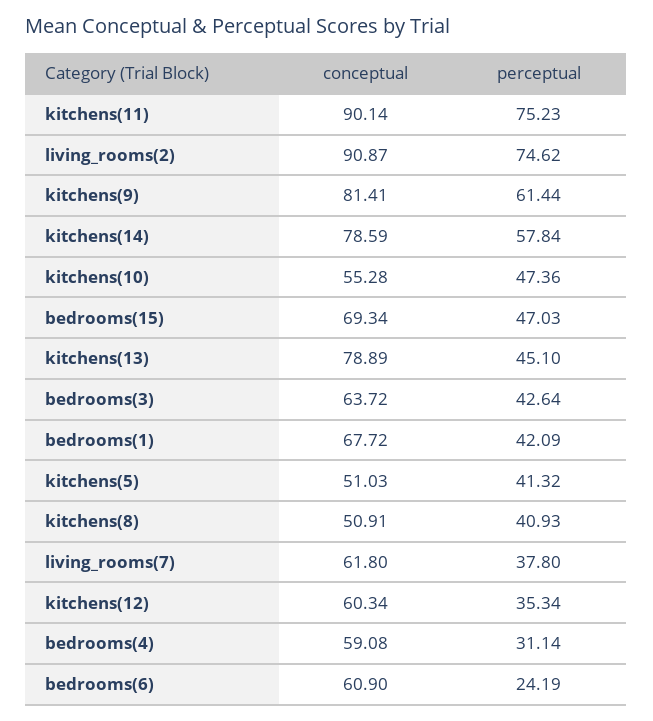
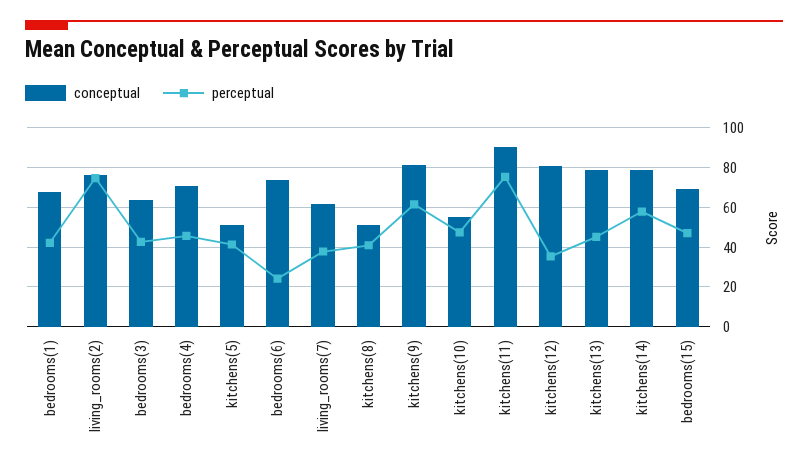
  {
    "conceptual": {
      "kitchens(11)": 90.14,
-     "living_rooms(2)": 90.87,
+     "living_rooms(2)": 75,
      "kitchens(9)": 81.41,
      "kitchens(14)": 78.59,
      "kitchens(10)": 55.28,
      "bedrooms(15)": 69.34,
      "kitchens(13)": 78.89,
      "bedrooms(3)": 63.72,
      "bedrooms(1)": 67.72,
      "kitchens(5)": 51.03,
      "kitchens(8)": 50.91,
      "living_rooms(7)": 61.8,
-     "kitchens(12)": 60.34,
+     "kitchens(12)": 80,
-     "bedrooms(4)": 59.08,
+     "bedrooms(4)": 70,
-     "bedrooms(6)": 60.9
+     "bedrooms(6)": 75
    },
    "perceptual": {
      "kitchens(11)": 75.23,
      "living_rooms(2)": 74.62,
      "kitchens(9)": 61.44,
      "kitchens(14)": 57.84,
      "kitchens(10)": 47.36,
      "bedrooms(15)": 47.03,
      "kitchens(13)": 45.1,
      "bedrooms(3)": 42.64,
      "bedrooms(1)": 42.09,
      "kitchens(5)": 41.32,
      "kitchens(8)": 40.93,
      "living_rooms(7)": 37.8,
      "kitchens(12)": 35.34,
-     "bedrooms(4)": 31.14,
+     "bedrooms(4)": 45,
      "bedrooms(6)": 24.19
    }
  }

